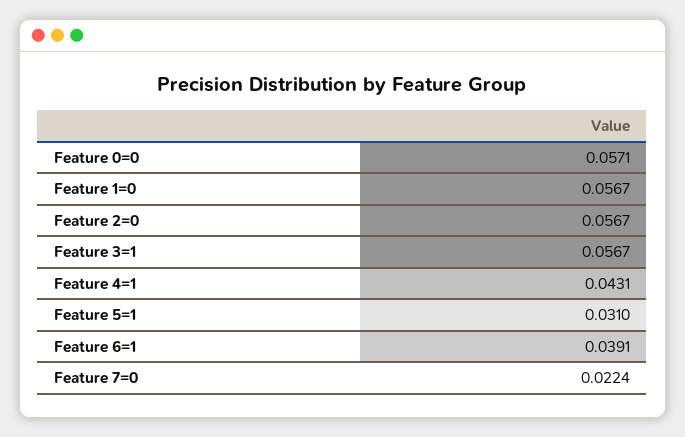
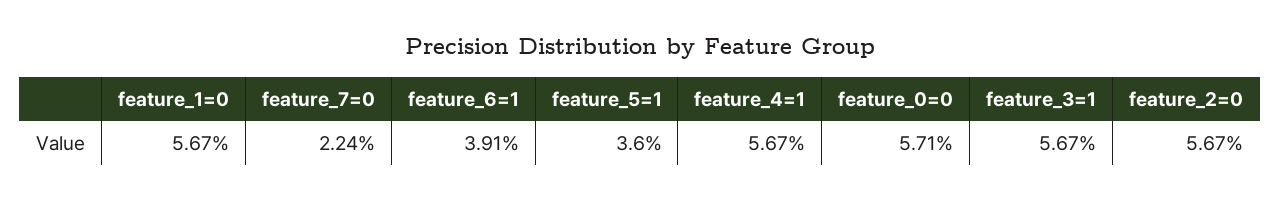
  {
    "Feature 0=0": 0.0571,
    "Feature 1=0": 0.0567,
    "Feature 2=0": 0.0567,
    "Feature 3=1": 0.0567,
-   "Feature 4=1": 0.0431,
+   "Feature 4=1": 0.0567,
-   "Feature 5=1": 0.031,
+   "Feature 5=1": 0.036,
    "Feature 6=1": 0.0391,
    "Feature 7=0": 0.0224
  }

